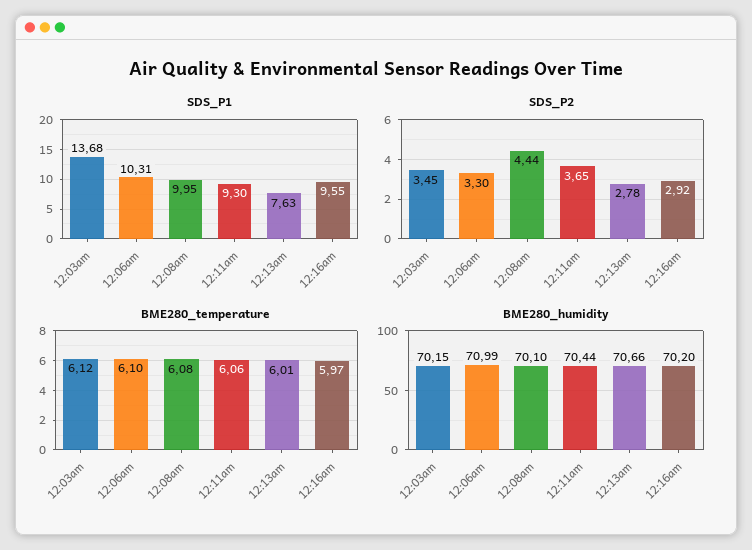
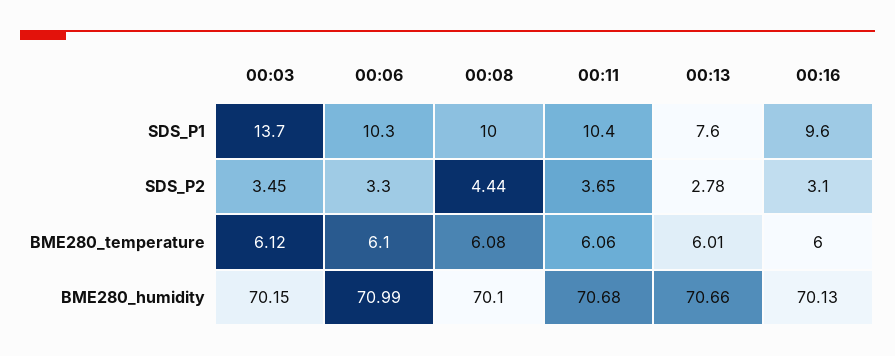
  {
    "SDS_P1": {
      "12:03am": 13.68,
      "12:06am": 10.31,
      "12:08am": 9.95,
-     "12:11am": 9.3,
+     "12:11am": 10.4,
      "12:13am": 7.63,
      "12:16am": 9.55
    },
    "SDS_P2": {
      "12:03am": 3.45,
      "12:06am": 3.3,
      "12:08am": 4.44,
      "12:11am": 3.65,
      "12:13am": 2.78,
-     "12:16am": 2.92
+     "12:16am": 3.1
    },
    "BME280_temperature": {
      "12:03am": 6.12,
      "12:06am": 6.1,
      "12:08am": 6.08,
      "12:11am": 6.06,
      "12:13am": 6.01,
-     "12:16am": 5.97
+     "12:16am": 6
    },
    "BME280_humidity": {
      "12:03am": 70.15,
      "12:06am": 70.99,
      "12:08am": 70.1,
-     "12:11am": 70.44,
+     "12:11am": 70.68,
      "12:13am": 70.66,
-     "12:16am": 70.2
+     "12:16am": 70.13
    }
  }

